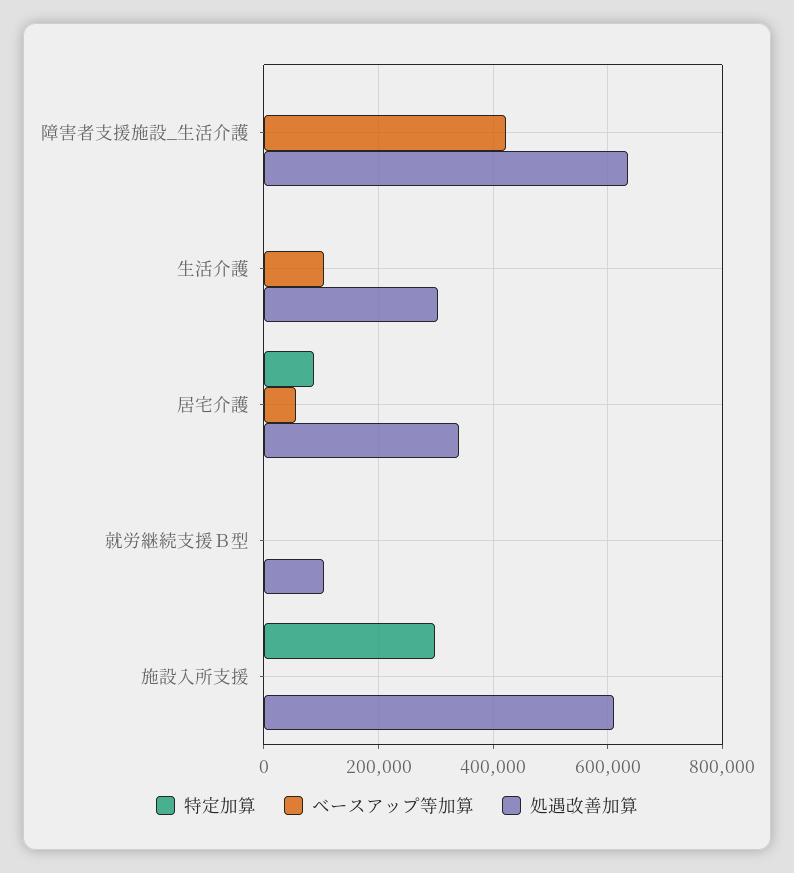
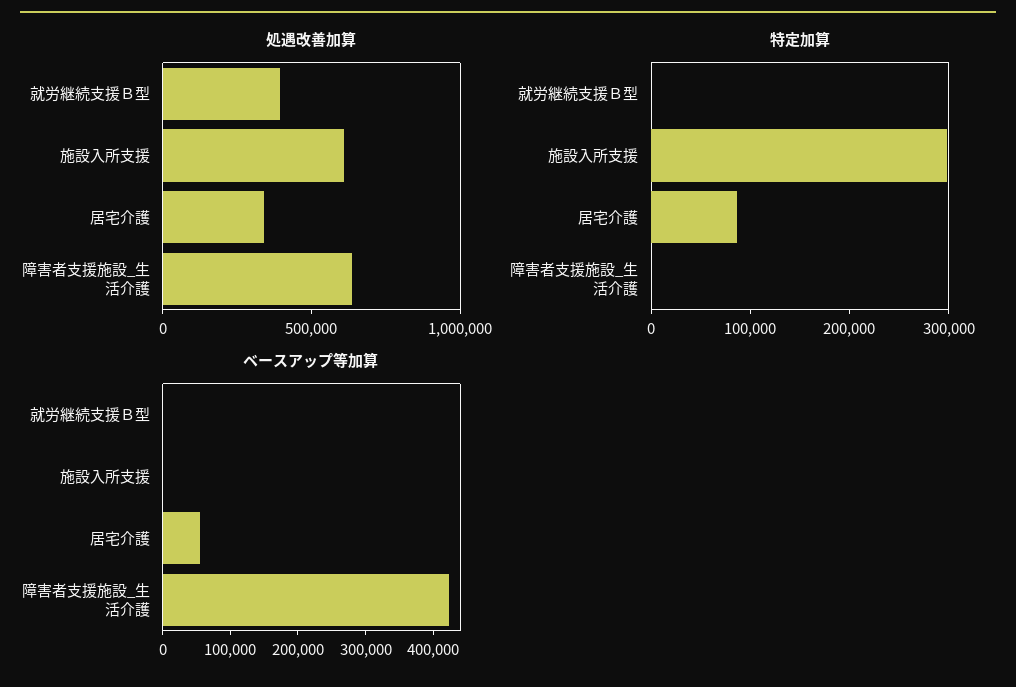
  {
    "特定加算": {
      "障害者支援施設_生活介護": 0,
-     "生活介護": 0,
      "居宅介護": 80000,
      "就労継続支援Ｂ型": 0,
      "施設入所支援": 300000
    },
    "ベースアップ等加算": {
      "障害者支援施設_生活介護": 420000,
-     "生活介護": 100000,
      "居宅介護": 60000,
      "就労継続支援Ｂ型": 0,
      "施設入所支援": 0
    },
    "処遇改善加算": {
      "障害者支援施設_生活介護": 640000,
-     "生活介護": 300000,
      "居宅介護": 340000,
-     "就労継続支援Ｂ型": 100000,
+     "就労継続支援Ｂ型": 400000,
      "施設入所支援": 620000
    }
  }

